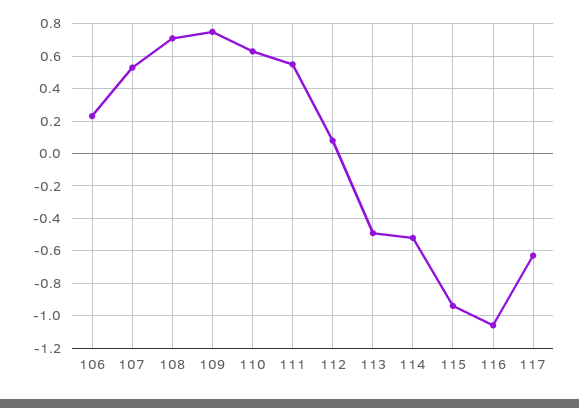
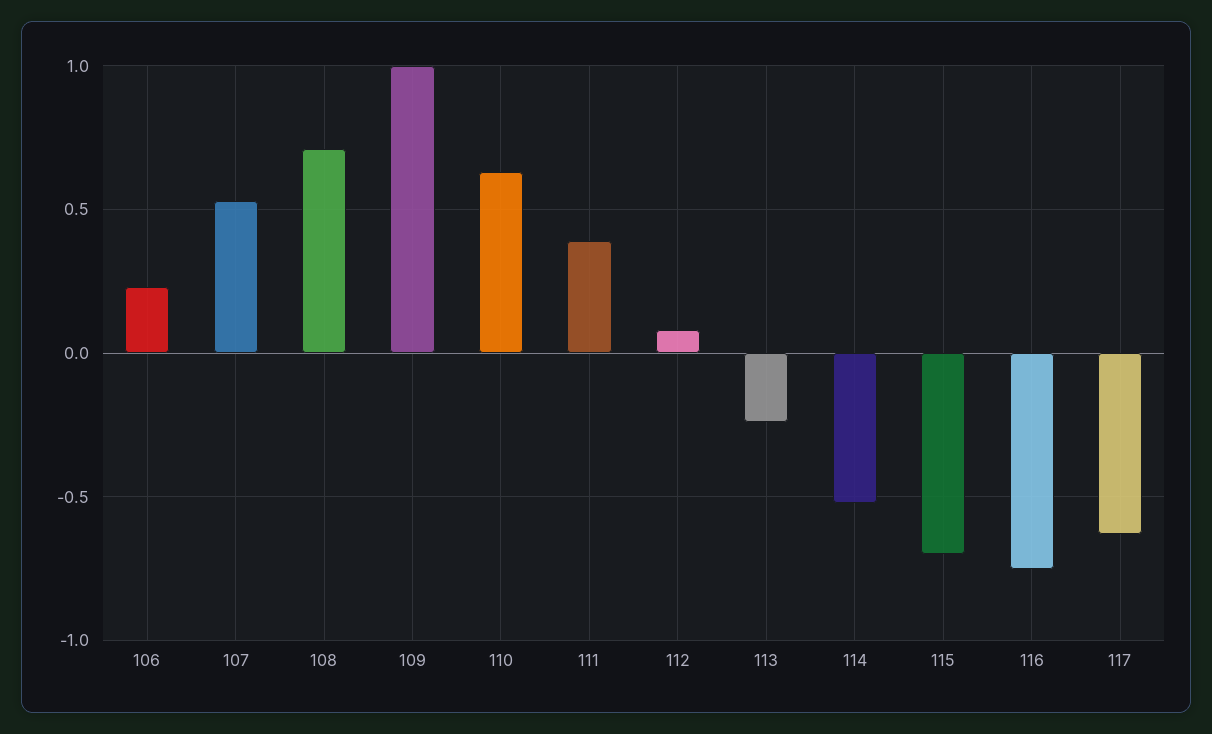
  {
    "106": 0.25,
    "107": 0.55,
    "108": 0.7,
-   "109": 0.75,
+   "109": 1,
    "110": 0.65,
-   "111": 0.55,
+   "111": 0.4,
    "112": 0.1,
-   "113": -0.5,
+   "113": -0.25,
    "114": -0.5,
-   "115": -0.95,
+   "115": -0.7,
-   "116": -1.05,
+   "116": -0.75,
    "117": -0.65
  }

